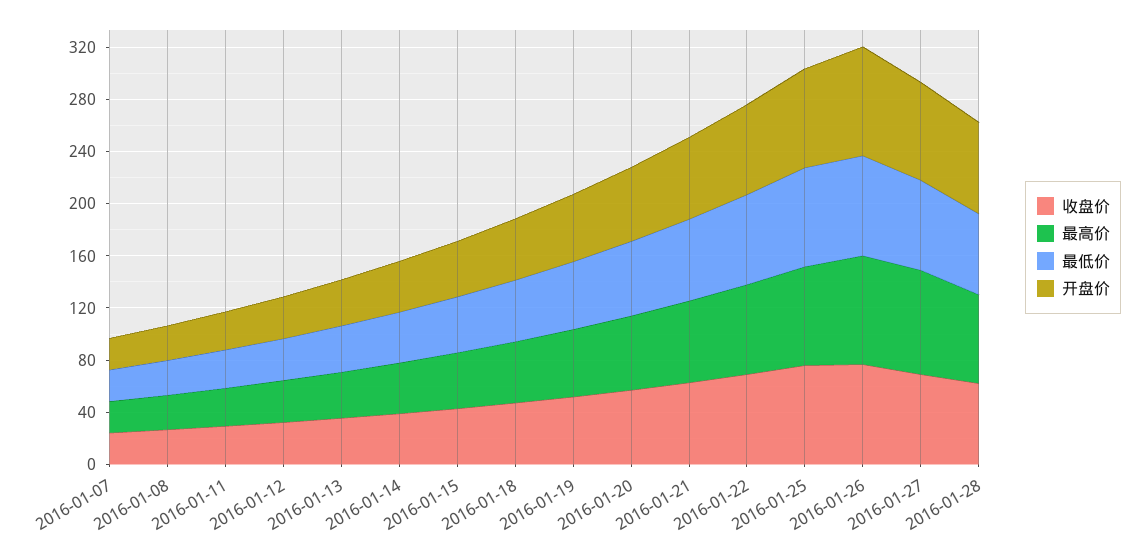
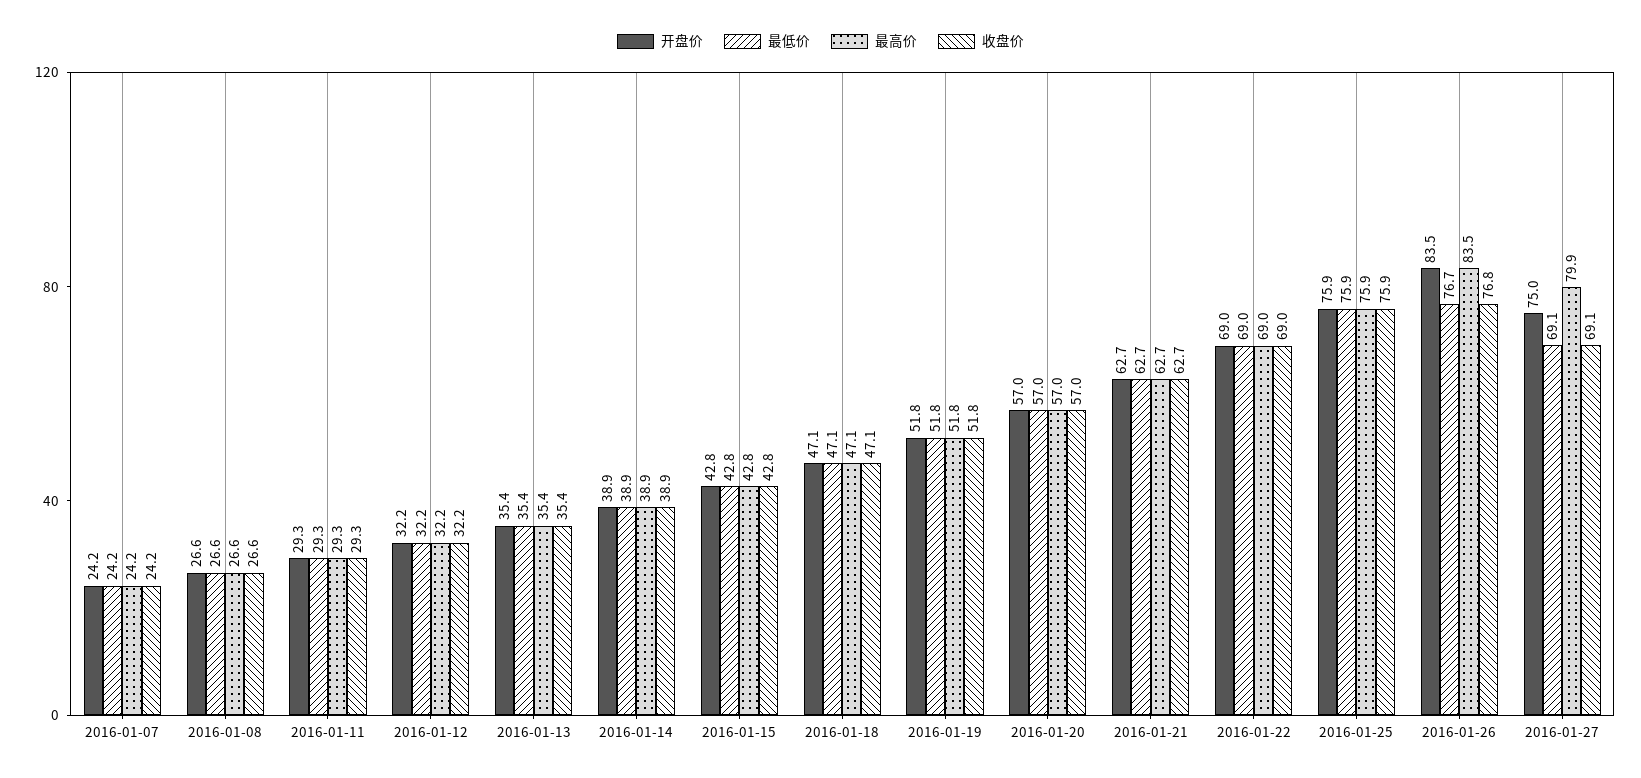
  {
    "收盘价": {
      "2016-01-07": 24.2,
      "2016-01-08": 26.6,
      "2016-01-11": 29.3,
      "2016-01-12": 32.2,
      "2016-01-13": 35.4,
      "2016-01-14": 38.9,
      "2016-01-15": 42.8,
      "2016-01-18": 47.1,
      "2016-01-19": 51.8,
      "2016-01-20": 57,
      "2016-01-21": 62.7,
      "2016-01-22": 69,
      "2016-01-25": 75.9,
      "2016-01-26": 76.8,
-     "2016-01-27": 69.1,
+     "2016-01-27": 69.1
-     "2016-01-28": 60
    },
    "最高价": {
      "2016-01-07": 24.2,
      "2016-01-08": 26.6,
      "2016-01-11": 29.3,
      "2016-01-12": 32.2,
      "2016-01-13": 35.4,
      "2016-01-14": 38.9,
      "2016-01-15": 42.8,
      "2016-01-18": 47.1,
      "2016-01-19": 51.8,
      "2016-01-20": 57,
      "2016-01-21": 62.7,
      "2016-01-22": 69,
      "2016-01-25": 75.9,
      "2016-01-26": 83.5,
-     "2016-01-27": 79.9,
+     "2016-01-27": 79.9
-     "2016-01-28": 70
    },
    "最低价": {
      "2016-01-07": 24.2,
      "2016-01-08": 26.6,
      "2016-01-11": 29.3,
      "2016-01-12": 32.2,
      "2016-01-13": 35.4,
      "2016-01-14": 38.9,
      "2016-01-15": 42.8,
      "2016-01-18": 47.1,
      "2016-01-19": 51.8,
      "2016-01-20": 57,
      "2016-01-21": 62.7,
      "2016-01-22": 69,
      "2016-01-25": 75.9,
      "2016-01-26": 76.7,
-     "2016-01-27": 69.1,
+     "2016-01-27": 69.1
-     "2016-01-28": 60
    },
    "开盘价": {
      "2016-01-07": 24.2,
      "2016-01-08": 26.6,
      "2016-01-11": 29.3,
      "2016-01-12": 32.2,
      "2016-01-13": 35.4,
      "2016-01-14": 38.9,
      "2016-01-15": 42.8,
      "2016-01-18": 47.1,
      "2016-01-19": 51.8,
      "2016-01-20": 57,
      "2016-01-21": 62.7,
      "2016-01-22": 69,
      "2016-01-25": 75.9,
      "2016-01-26": 83.5,
-     "2016-01-27": 75,
+     "2016-01-27": 75
-     "2016-01-28": 70
    }
  }

